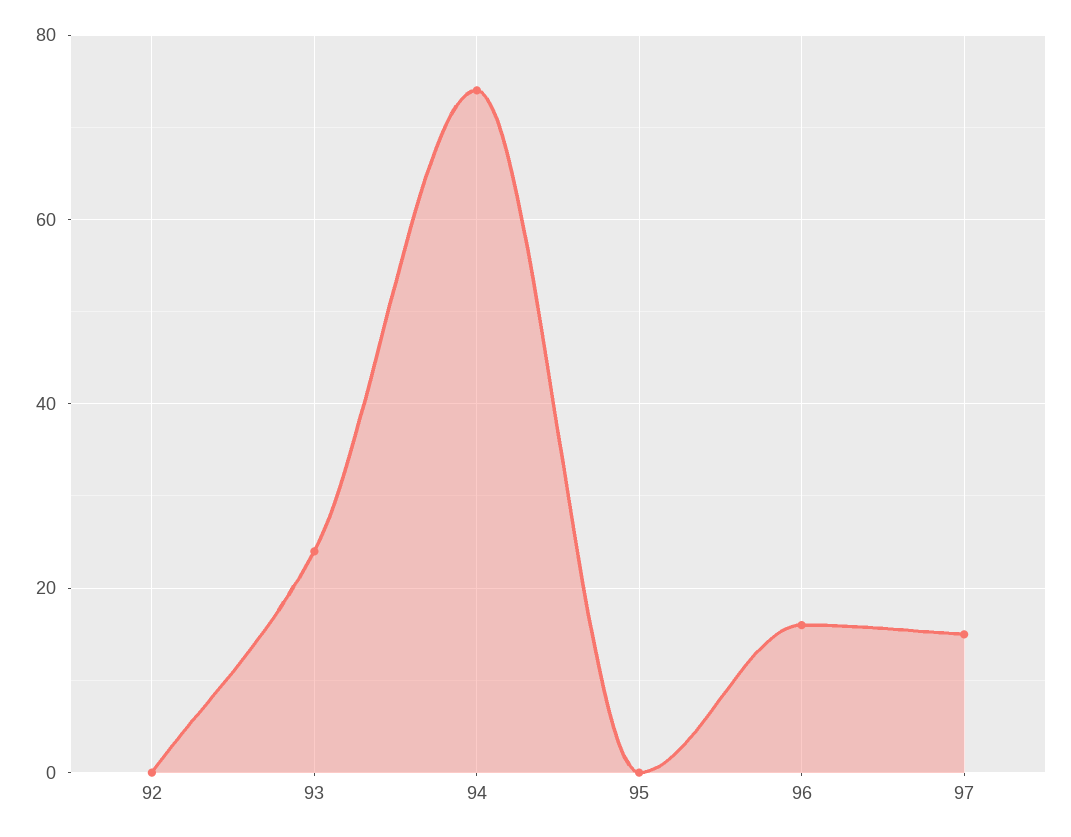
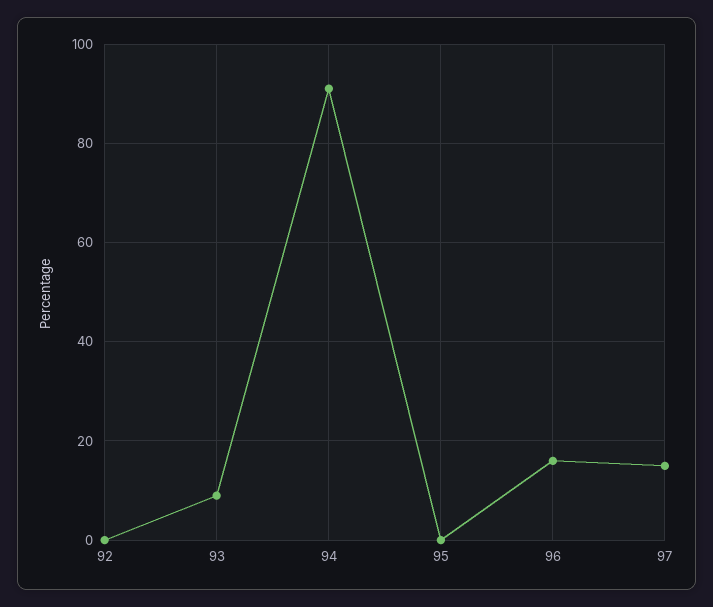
  {
    "92": 0,
-   "93": 25,
+   "93": 10,
-   "94": 75,
+   "94": 90,
    "95": 0,
    "96": 15,
    "97": 15
  }

